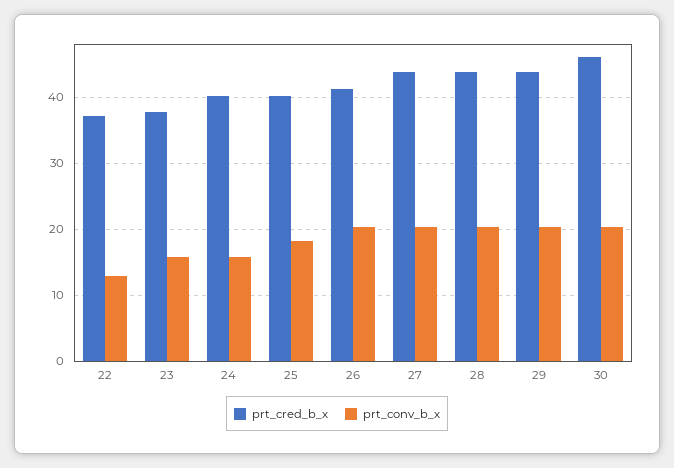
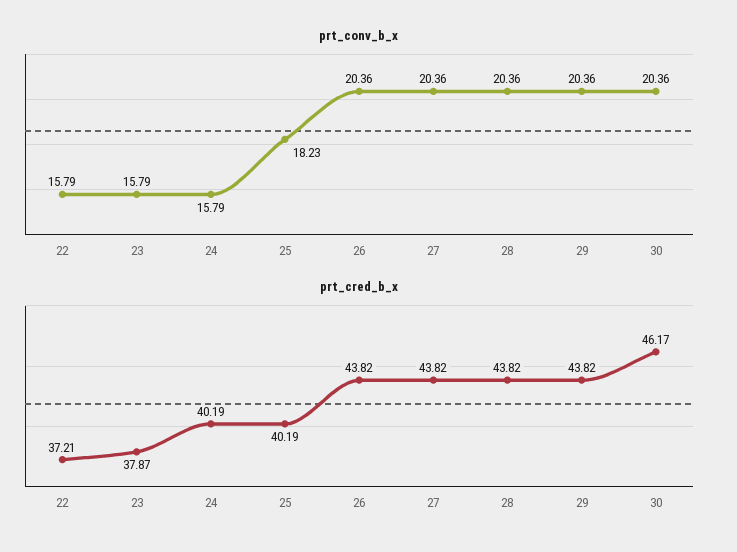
  {
    "prt_cred_b_x": {
      "22": 37.21,
      "23": 37.87,
      "24": 40.19,
      "25": 40.19,
-     "26": 41,
+     "26": 43.82,
      "27": 43.82,
      "28": 43.82,
      "29": 43.82,
      "30": 46.17
    },
    "prt_conv_b_x": {
-     "22": 13,
+     "22": 15.79,
      "23": 15.79,
      "24": 15.79,
      "25": 18.23,
      "26": 20.36,
      "27": 20.36,
      "28": 20.36,
      "29": 20.36,
      "30": 20.36
    }
  }

